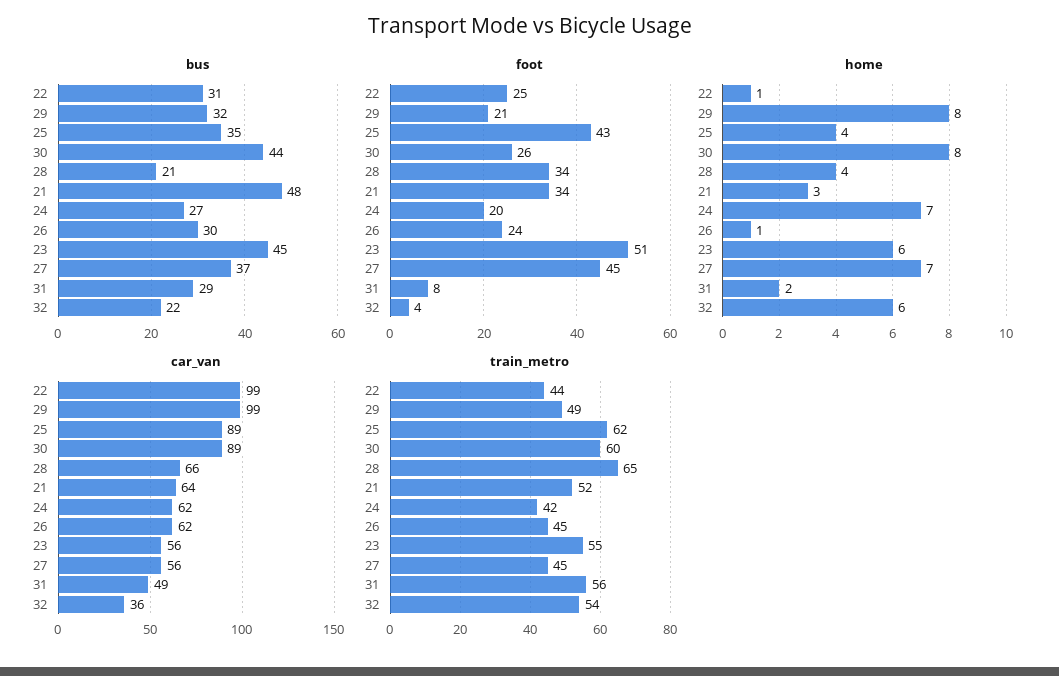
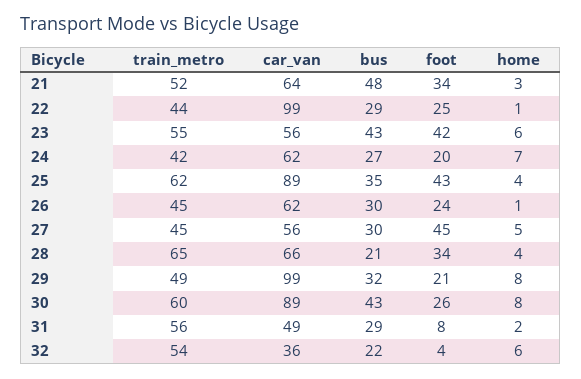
  {
    "bus": {
-     "22": 31,
+     "22": 29,
      "29": 32,
      "25": 35,
-     "30": 44,
+     "30": 43,
      "28": 21,
      "21": 48,
      "24": 27,
      "26": 30,
-     "23": 45,
+     "23": 43,
-     "27": 37,
+     "27": 30,
      "31": 29,
      "32": 22
    },
    "foot": {
      "22": 25,
      "29": 21,
      "25": 43,
      "30": 26,
      "28": 34,
      "21": 34,
      "24": 20,
      "26": 24,
-     "23": 51,
+     "23": 42,
      "27": 45,
      "31": 8,
      "32": 4
    },
    "home": {
      "22": 1,
      "29": 8,
      "25": 4,
      "30": 8,
      "28": 4,
      "21": 3,
      "24": 7,
      "26": 1,
      "23": 6,
-     "27": 7,
+     "27": 5,
      "31": 2,
      "32": 6
    },
    "car_van": {
      "22": 99,
      "29": 99,
      "25": 89,
      "30": 89,
      "28": 66,
      "21": 64,
      "24": 62,
      "26": 62,
      "23": 56,
      "27": 56,
      "31": 49,
      "32": 36
    },
    "train_metro": {
      "22": 44,
      "29": 49,
      "25": 62,
      "30": 60,
      "28": 65,
      "21": 52,
      "24": 42,
      "26": 45,
      "23": 55,
      "27": 45,
      "31": 56,
      "32": 54
    }
  }

